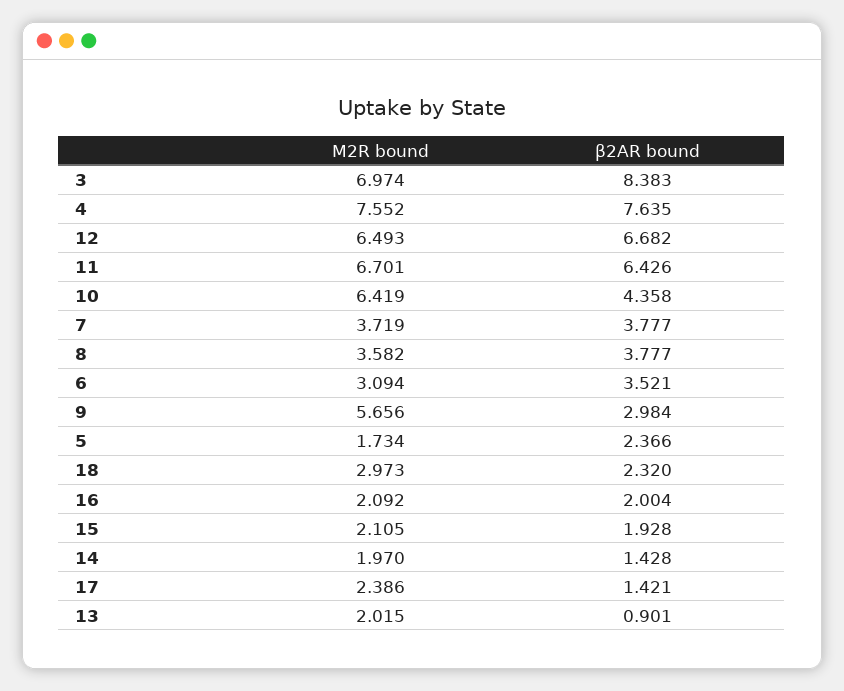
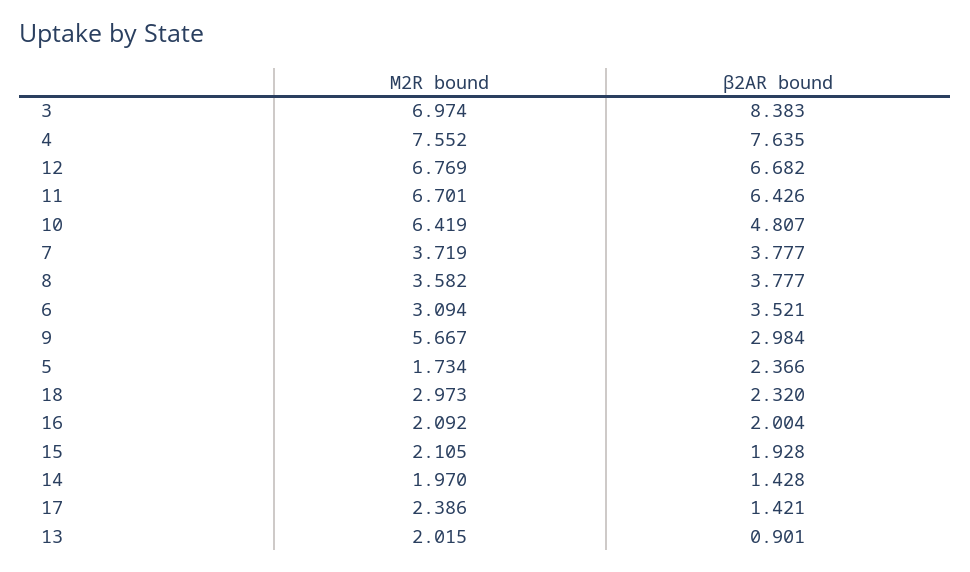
  {
    "M2R bound": {
      "3": 6.974,
      "4": 7.552,
-     "12": 6.493,
+     "12": 6.769,
      "11": 6.701,
      "10": 6.419,
      "7": 3.719,
      "8": 3.582,
      "6": 3.094,
-     "9": 5.656,
+     "9": 5.667,
      "5": 1.734,
      "18": 2.973,
      "16": 2.092,
      "15": 2.105,
      "14": 1.97,
      "17": 2.386,
      "13": 2.015
    },
    "β2AR bound": {
      "3": 8.383,
      "4": 7.635,
      "12": 6.682,
      "11": 6.426,
-     "10": 4.358,
+     "10": 4.807,
      "7": 3.777,
      "8": 3.777,
      "6": 3.521,
      "9": 2.984,
      "5": 2.366,
      "18": 2.32,
      "16": 2.004,
      "15": 1.928,
      "14": 1.428,
      "17": 1.421,
      "13": 0.901
    }
  }

